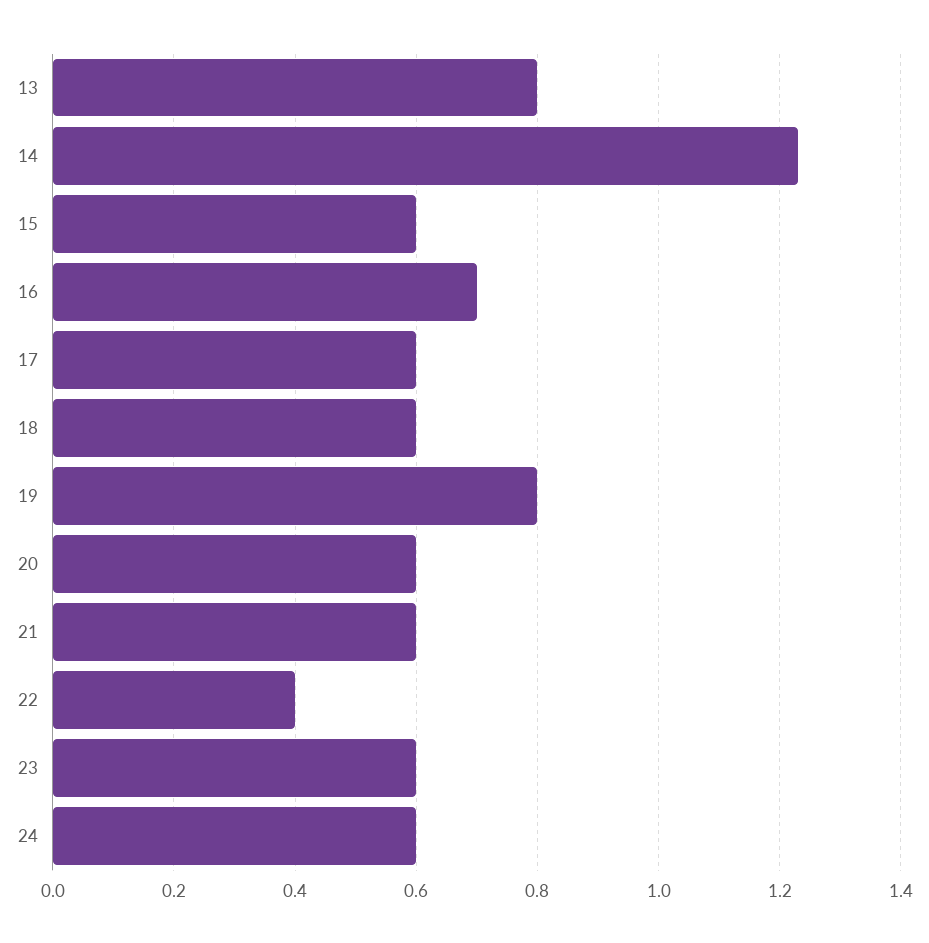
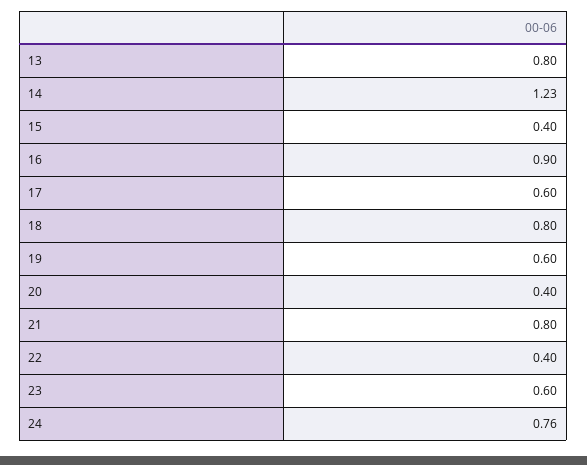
  {
    "13": 0.8,
    "14": 1.23,
-   "15": 0.6,
+   "15": 0.4,
-   "16": 0.7,
+   "16": 0.9,
    "17": 0.6,
-   "18": 0.6,
+   "18": 0.8,
-   "19": 0.8,
+   "19": 0.6,
-   "20": 0.6,
+   "20": 0.4,
-   "21": 0.6,
+   "21": 0.8,
    "22": 0.4,
    "23": 0.6,
-   "24": 0.6
+   "24": 0.76
  }

